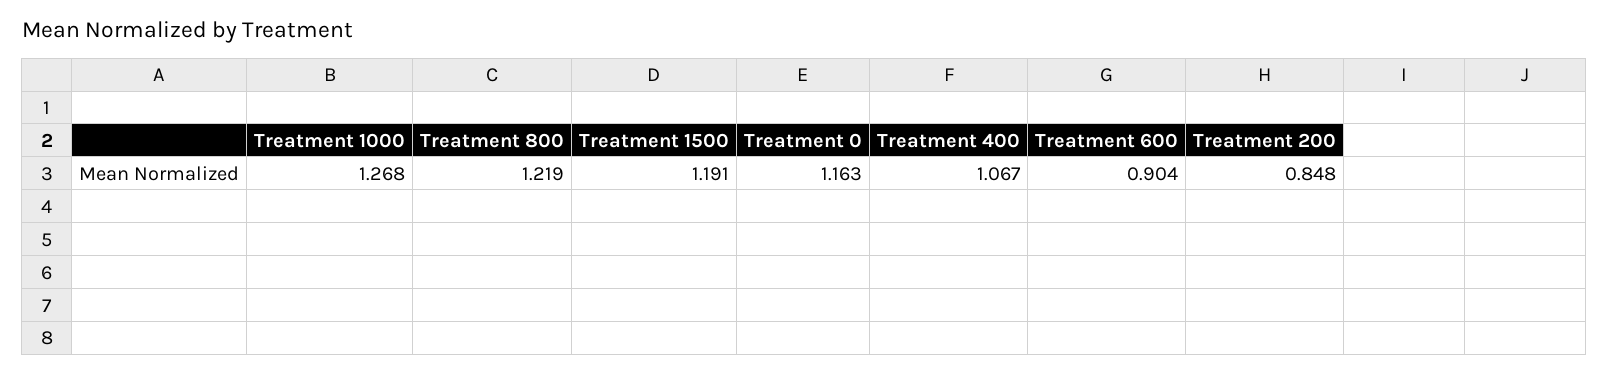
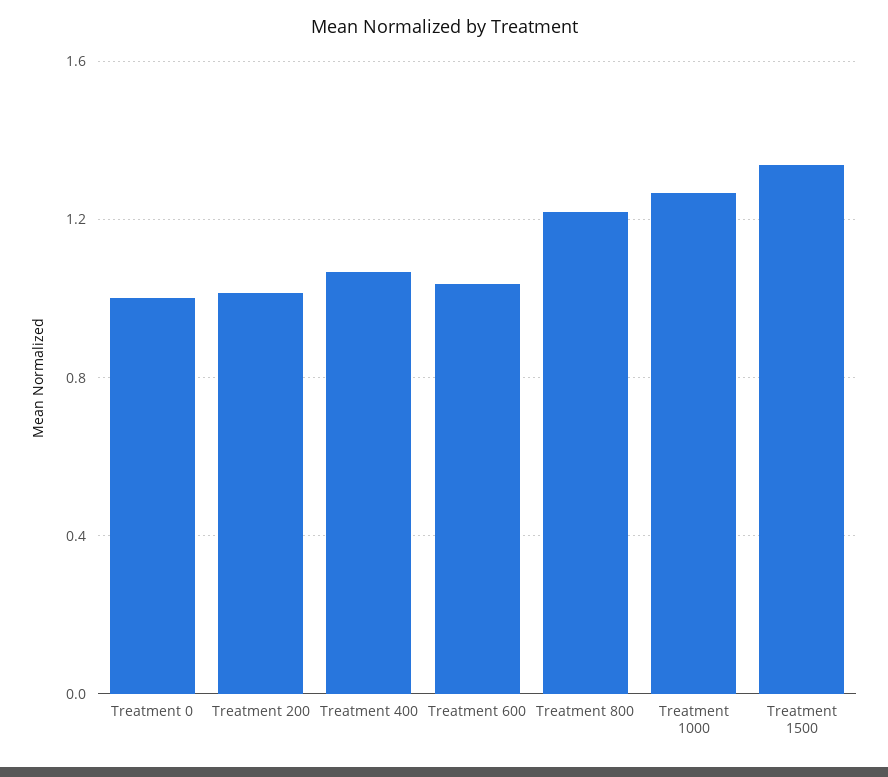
  {
    "Treatment 1000": 1.268,
    "Treatment 800": 1.219,
-   "Treatment 1500": 1.191,
+   "Treatment 1500": 1.35,
-   "Treatment 0": 1.163,
+   "Treatment 0": 1,
    "Treatment 400": 1.067,
-   "Treatment 600": 0.904,
+   "Treatment 600": 1.05,
-   "Treatment 200": 0.848
+   "Treatment 200": 1
  }

